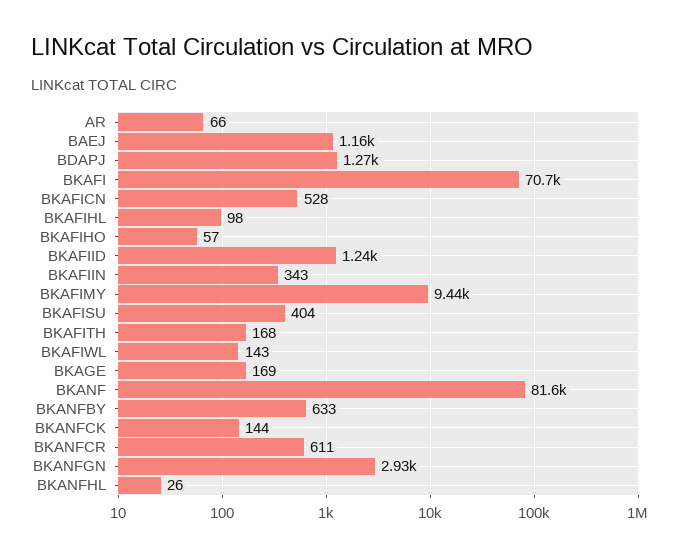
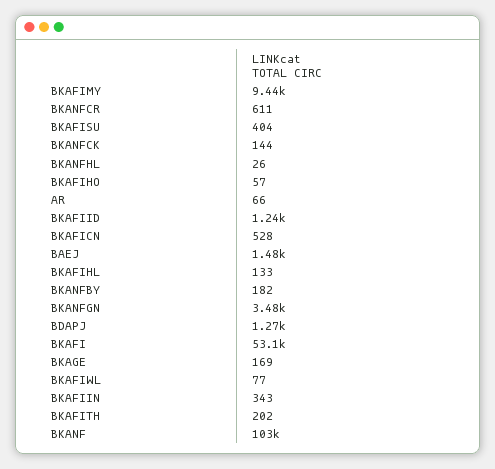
  {
    "AR": 66,
-   "BAEJ": 1160,
+   "BAEJ": 1480,
    "BDAPJ": 1270,
-   "BKAFI": 70700,
+   "BKAFI": 53100,
    "BKAFICN": 528,
-   "BKAFIHL": 98,
+   "BKAFIHL": 133,
    "BKAFIHO": 57,
    "BKAFIID": 1240,
    "BKAFIIN": 343,
    "BKAFIMY": 9440,
    "BKAFISU": 404,
-   "BKAFITH": 168,
+   "BKAFITH": 202,
-   "BKAFIWL": 143,
+   "BKAFIWL": 77,
    "BKAGE": 169,
-   "BKANF": 81600,
+   "BKANF": 103000,
-   "BKANFBY": 633,
+   "BKANFBY": 182,
    "BKANFCK": 144,
    "BKANFCR": 611,
-   "BKANFGN": 2930,
+   "BKANFGN": 3480,
    "BKANFHL": 26
  }

